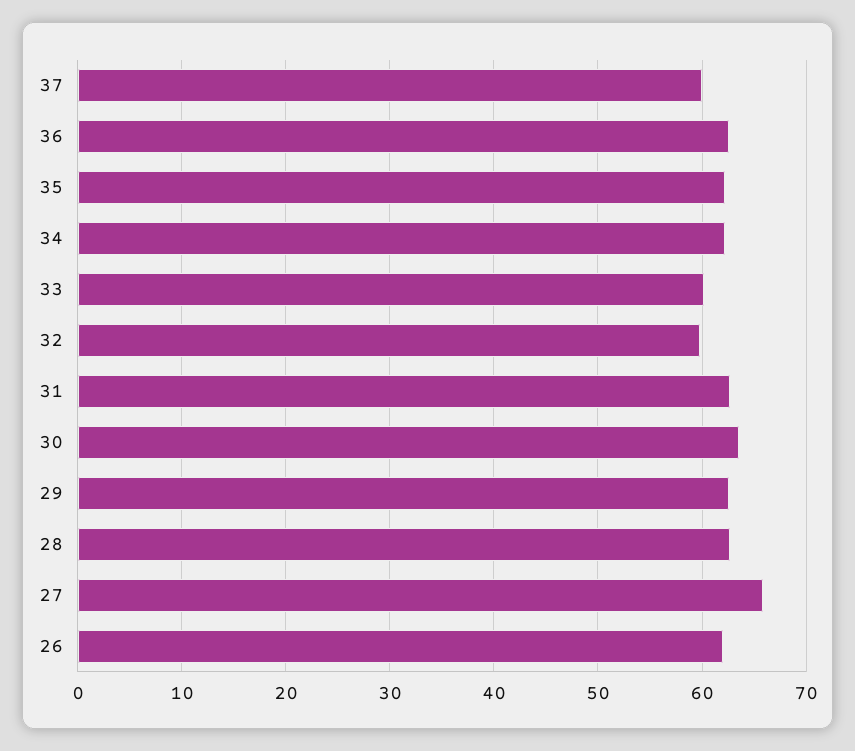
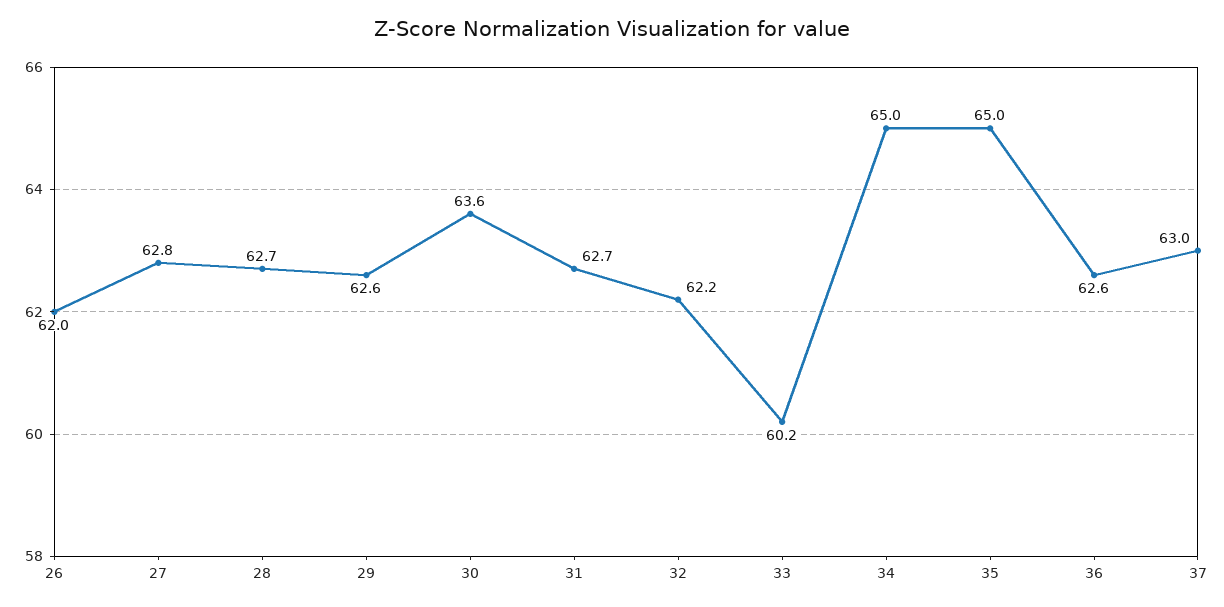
  {
-   "37": 60,
+   "37": 63,
    "36": 62.6,
-   "35": 62,
+   "35": 65,
-   "34": 62,
+   "34": 65,
    "33": 60.2,
-   "32": 60,
+   "32": 62.2,
    "31": 62.7,
    "30": 63.6,
    "29": 62.6,
    "28": 62.7,
-   "27": 66,
+   "27": 62.8,
    "26": 62
  }

